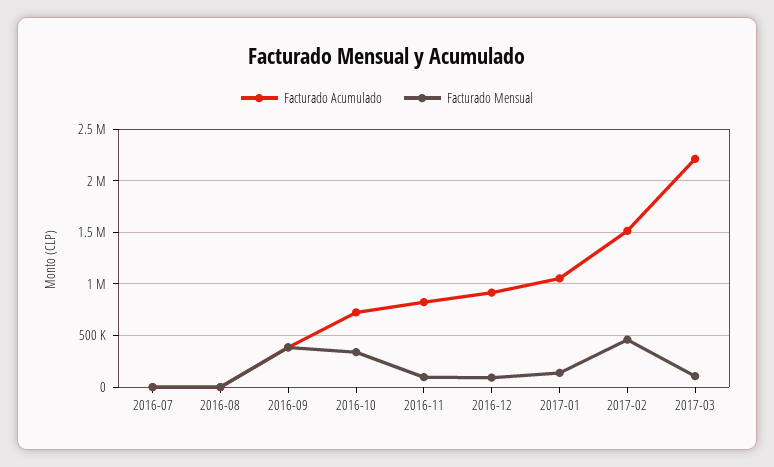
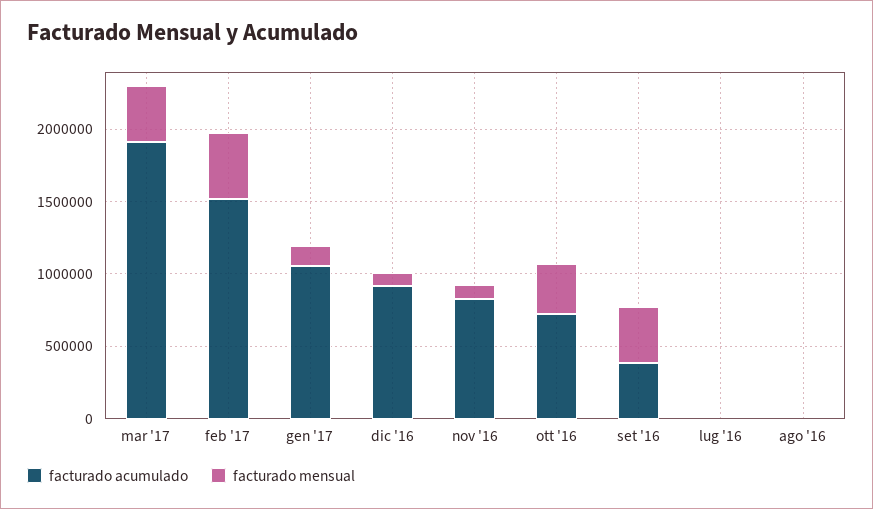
  {
    "Facturado Acumulado": {
      "2016-07": 0,
      "2016-08": 0,
      "2016-09": 400000,
      "2016-10": 700000,
      "2016-11": 800000,
      "2016-12": 900000,
      "2017-01": 1100000,
      "2017-02": 1500000,
-     "2017-03": 2200000
+     "2017-03": 1900000
    },
    "Facturado Mensual": {
      "2016-07": 0,
      "2016-08": 0,
      "2016-09": 400000,
      "2016-10": 300000,
      "2016-11": 100000,
      "2016-12": 100000,
      "2017-01": 100000,
      "2017-02": 500000,
-     "2017-03": 100000
+     "2017-03": 400000
    }
  }

